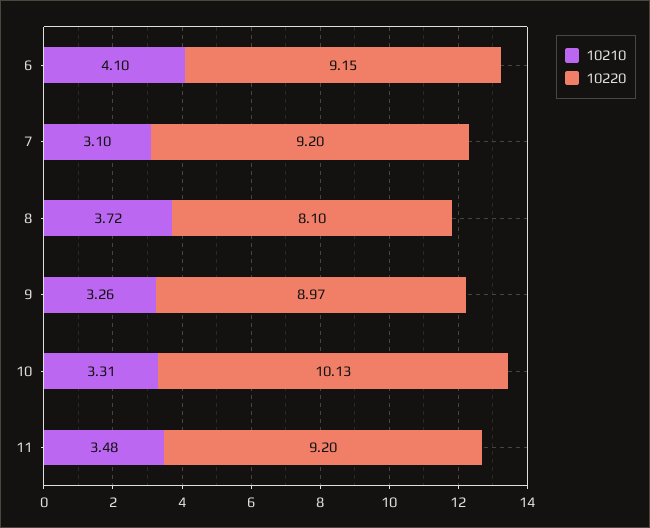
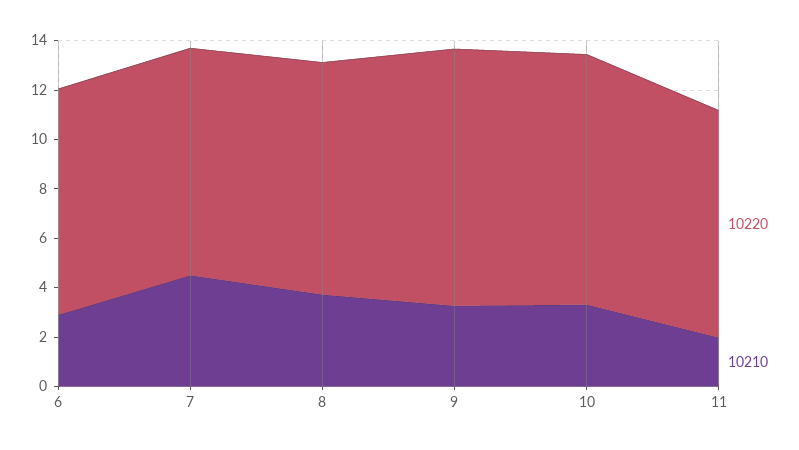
  {
    "10210": {
-     "6": 4.1,
+     "6": 3,
-     "7": 3.1,
+     "7": 4.5,
      "8": 3.72,
      "9": 3.26,
      "10": 3.31,
-     "11": 3.48
+     "11": 2
    },
    "10220": {
      "6": 9.15,
      "7": 9.2,
-     "8": 8.1,
+     "8": 9.5,
-     "9": 8.97,
+     "9": 10.5,
      "10": 10.13,
      "11": 9.2
    }
  }

